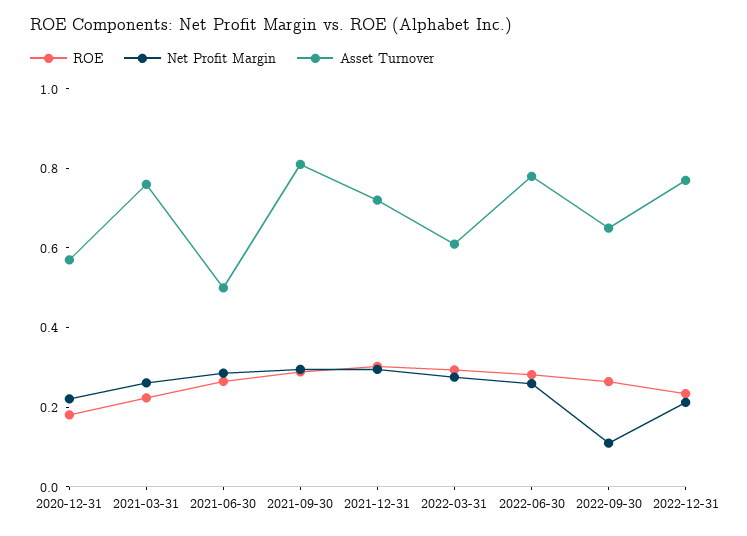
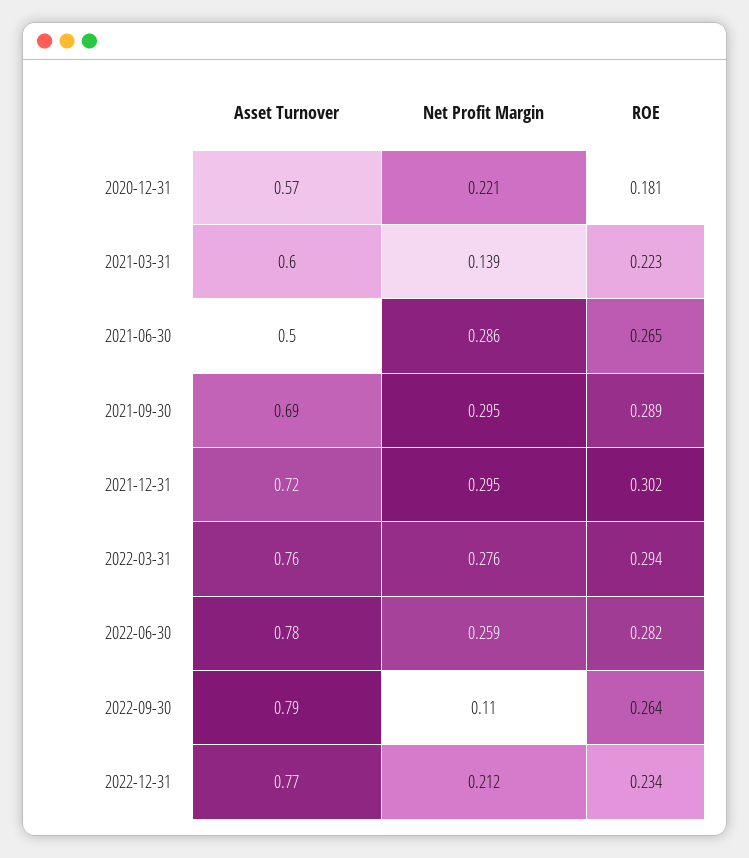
  {
    "ROE": {
      "2020-12-31": 0.181,
      "2021-03-31": 0.223,
      "2021-06-30": 0.265,
      "2021-09-30": 0.289,
      "2021-12-31": 0.302,
      "2022-03-31": 0.294,
      "2022-06-30": 0.282,
      "2022-09-30": 0.264,
      "2022-12-31": 0.234
    },
    "Net Profit Margin": {
      "2020-12-31": 0.221,
-     "2021-03-31": 0.25,
+     "2021-03-31": 0.139,
      "2021-06-30": 0.286,
      "2021-09-30": 0.295,
      "2021-12-31": 0.295,
      "2022-03-31": 0.276,
      "2022-06-30": 0.259,
      "2022-09-30": 0.11,
      "2022-12-31": 0.212
    },
    "Asset Turnover": {
      "2020-12-31": 0.57,
-     "2021-03-31": 0.75,
+     "2021-03-31": 0.6,
      "2021-06-30": 0.5,
-     "2021-09-30": 0.8,
+     "2021-09-30": 0.69,
      "2021-12-31": 0.72,
-     "2022-03-31": 0.6,
+     "2022-03-31": 0.76,
      "2022-06-30": 0.78,
-     "2022-09-30": 0.65,
+     "2022-09-30": 0.79,
      "2022-12-31": 0.77
    }
  }

